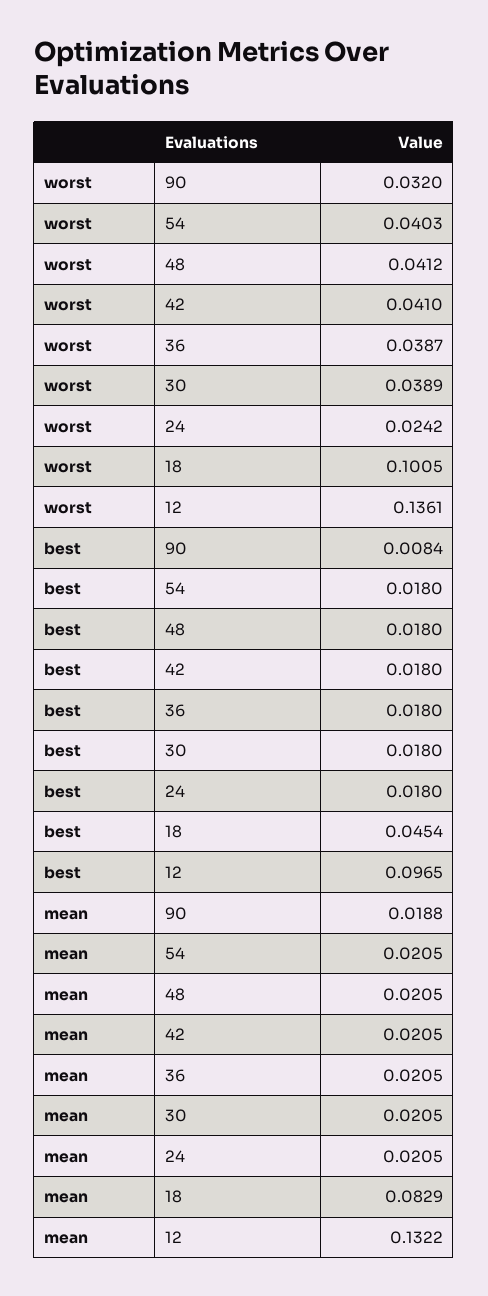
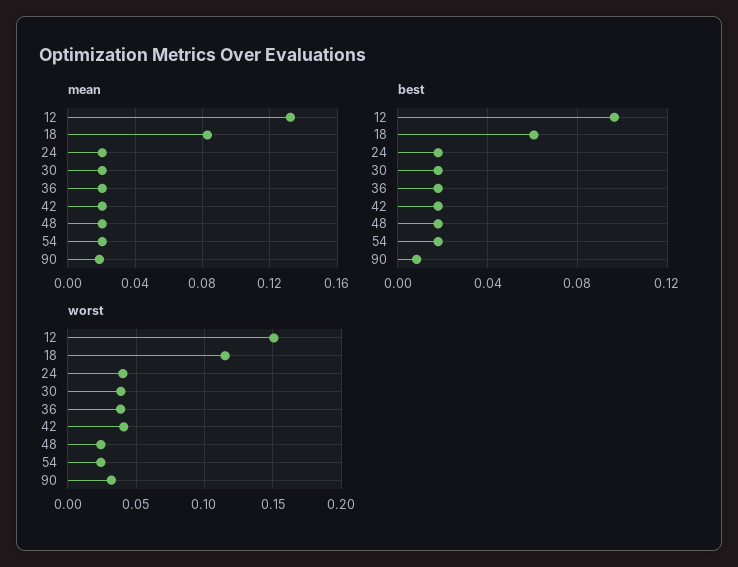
  {
    "worst": {
      "90": 0.032,
-     "54": 0.0403,
+     "54": 0.025,
-     "48": 0.0412,
+     "48": 0.025,
      "42": 0.041,
      "36": 0.0387,
      "30": 0.0389,
-     "24": 0.0242,
+     "24": 0.04,
-     "18": 0.1005,
+     "18": 0.115,
-     "12": 0.1361
+     "12": 0.15
    },
    "best": {
      "90": 0.0084,
      "54": 0.018,
      "48": 0.018,
      "42": 0.018,
      "36": 0.018,
      "30": 0.018,
      "24": 0.018,
-     "18": 0.0454,
+     "18": 0.06,
      "12": 0.0965
    },
    "mean": {
      "90": 0.0188,
      "54": 0.0205,
      "48": 0.0205,
      "42": 0.0205,
      "36": 0.0205,
      "30": 0.0205,
      "24": 0.0205,
      "18": 0.0829,
      "12": 0.1322
    }
  }

